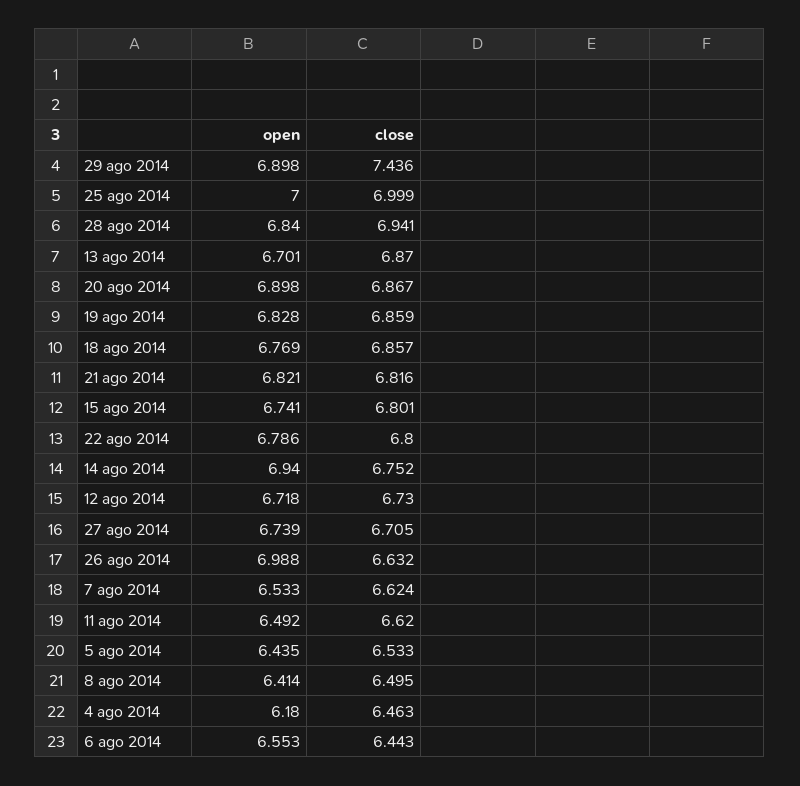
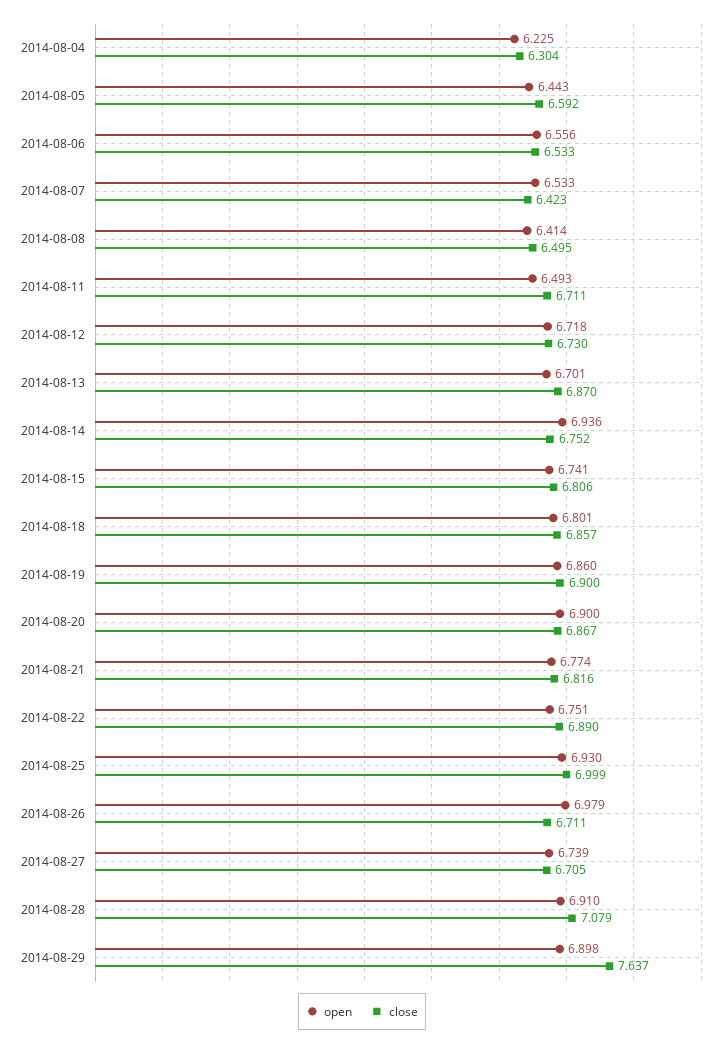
  {
    "open": {
      "29 ago 2014": 6.898,
-     "25 ago 2014": 7,
+     "25 ago 2014": 6.93,
-     "28 ago 2014": 6.84,
+     "28 ago 2014": 6.91,
      "13 ago 2014": 6.701,
-     "20 ago 2014": 6.898,
+     "20 ago 2014": 6.9,
-     "19 ago 2014": 6.828,
+     "19 ago 2014": 6.86,
-     "18 ago 2014": 6.769,
+     "18 ago 2014": 6.801,
-     "21 ago 2014": 6.821,
+     "21 ago 2014": 6.774,
      "15 ago 2014": 6.741,
-     "22 ago 2014": 6.786,
+     "22 ago 2014": 6.751,
-     "14 ago 2014": 6.94,
+     "14 ago 2014": 6.936,
      "12 ago 2014": 6.718,
      "27 ago 2014": 6.739,
-     "26 ago 2014": 6.988,
+     "26 ago 2014": 6.979,
      "7 ago 2014": 6.533,
-     "11 ago 2014": 6.492,
+     "11 ago 2014": 6.493,
-     "5 ago 2014": 6.435,
+     "5 ago 2014": 6.443,
      "8 ago 2014": 6.414,
-     "4 ago 2014": 6.18,
+     "4 ago 2014": 6.225,
-     "6 ago 2014": 6.553
+     "6 ago 2014": 6.556
    },
    "close": {
-     "29 ago 2014": 7.436,
+     "29 ago 2014": 7.637,
      "25 ago 2014": 6.999,
-     "28 ago 2014": 6.941,
+     "28 ago 2014": 7.079,
      "13 ago 2014": 6.87,
      "20 ago 2014": 6.867,
-     "19 ago 2014": 6.859,
+     "19 ago 2014": 6.9,
      "18 ago 2014": 6.857,
      "21 ago 2014": 6.816,
-     "15 ago 2014": 6.801,
+     "15 ago 2014": 6.806,
-     "22 ago 2014": 6.8,
+     "22 ago 2014": 6.89,
      "14 ago 2014": 6.752,
      "12 ago 2014": 6.73,
      "27 ago 2014": 6.705,
-     "26 ago 2014": 6.632,
+     "26 ago 2014": 6.711,
-     "7 ago 2014": 6.624,
+     "7 ago 2014": 6.423,
-     "11 ago 2014": 6.62,
+     "11 ago 2014": 6.711,
-     "5 ago 2014": 6.533,
+     "5 ago 2014": 6.592,
      "8 ago 2014": 6.495,
-     "4 ago 2014": 6.463,
+     "4 ago 2014": 6.304,
-     "6 ago 2014": 6.443
+     "6 ago 2014": 6.533
    }
  }

